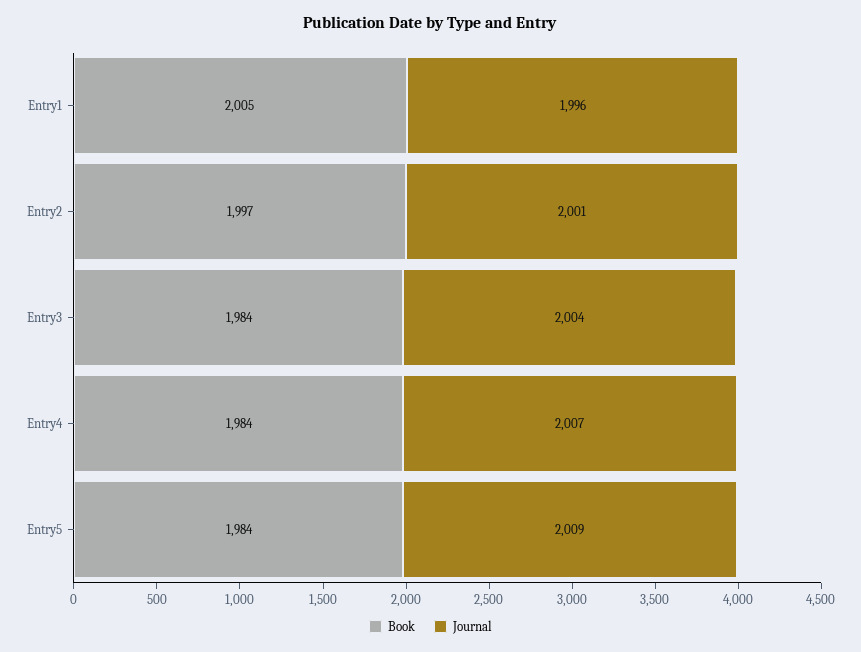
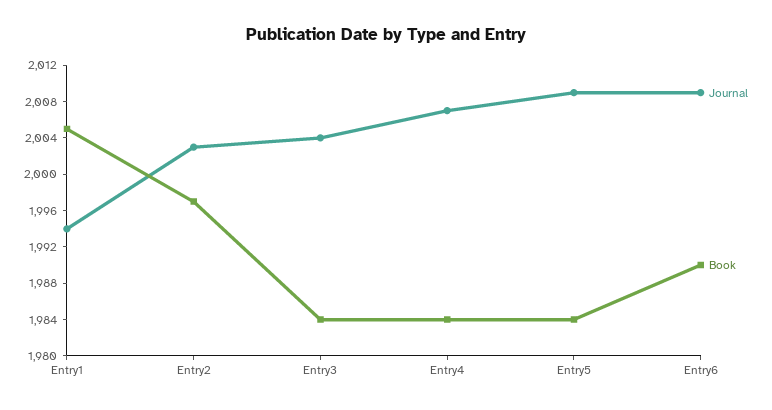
  {
    "Book": {
      "Entry1": 2005,
      "Entry2": 1997,
      "Entry3": 1984,
      "Entry4": 1984,
-     "Entry5": 1984
+     "Entry5": 1984,
+     "Entry6": 1990
    },
    "Journal": {
-     "Entry1": 1996,
+     "Entry1": 1994,
-     "Entry2": 2001,
+     "Entry2": 2003,
      "Entry3": 2004,
      "Entry4": 2007,
-     "Entry5": 2009
+     "Entry5": 2009,
+     "Entry6": 2009
    }
  }

